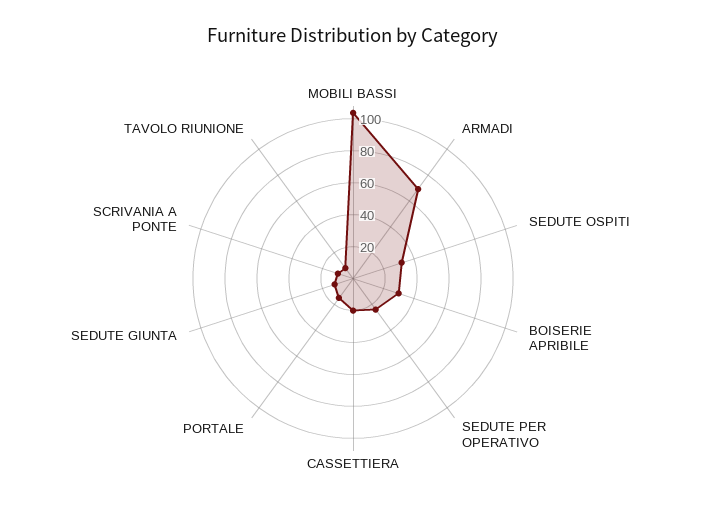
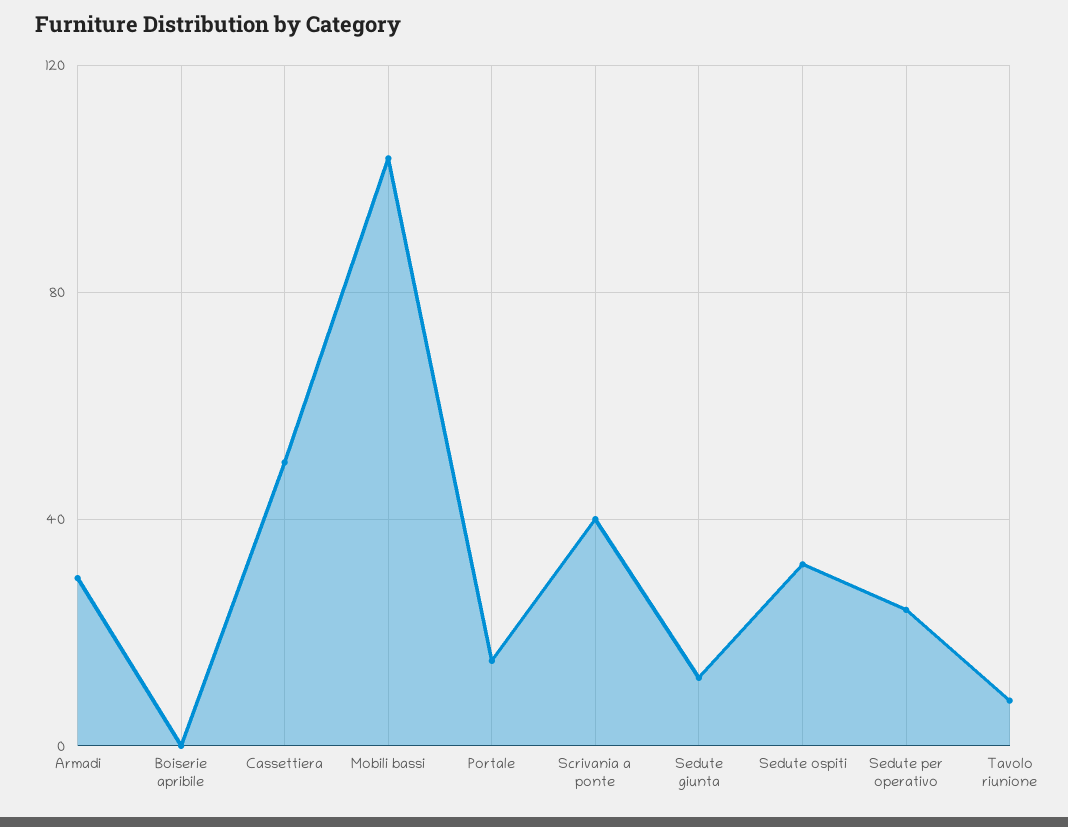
  {
    "MOBILI BASSI": 105,
-   "ARMADI": 70,
+   "ARMADI": 30,
    "SEDUTE OSPITI": 30,
-   "BOISERIE APRIBILE": 30,
+   "BOISERIE APRIBILE": 0,
    "SEDUTE PER OPERATIVO": 25,
-   "CASSETTIERA": 20,
+   "CASSETTIERA": 50,
    "PORTALE": 15,
    "SEDUTE GIUNTA": 10,
-   "SCRIVANIA A PONTE": 10,
+   "SCRIVANIA A PONTE": 40,
    "TAVOLO RIUNIONE": 10
  }

